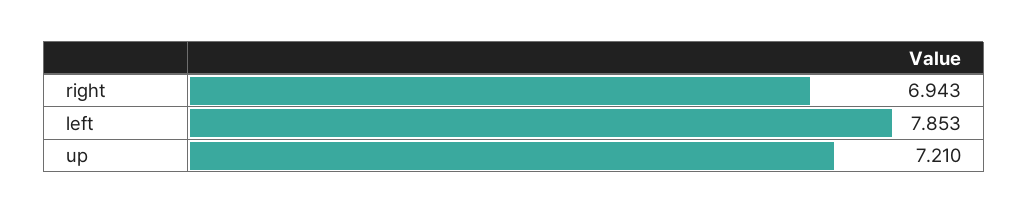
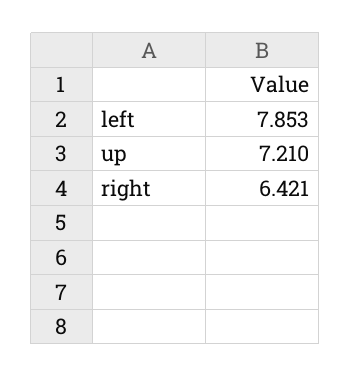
  {
-   "right": 6.943,
+   "right": 6.421,
    "left": 7.853,
    "up": 7.21
  }

